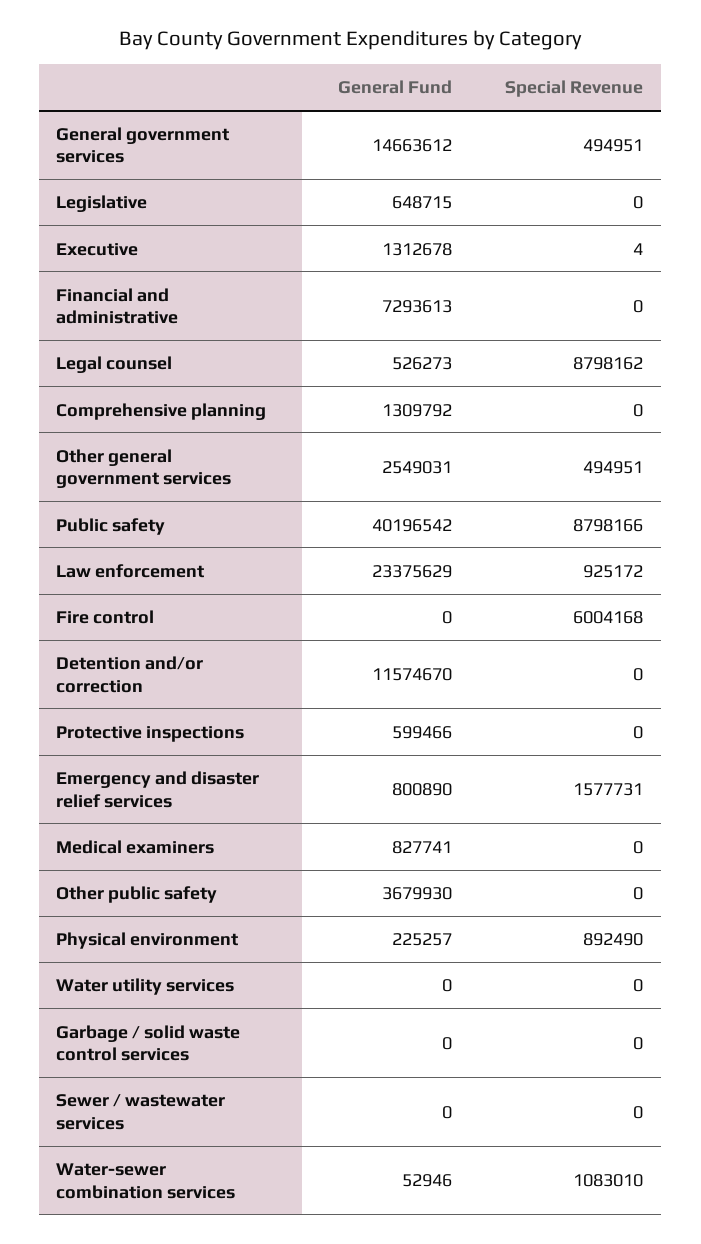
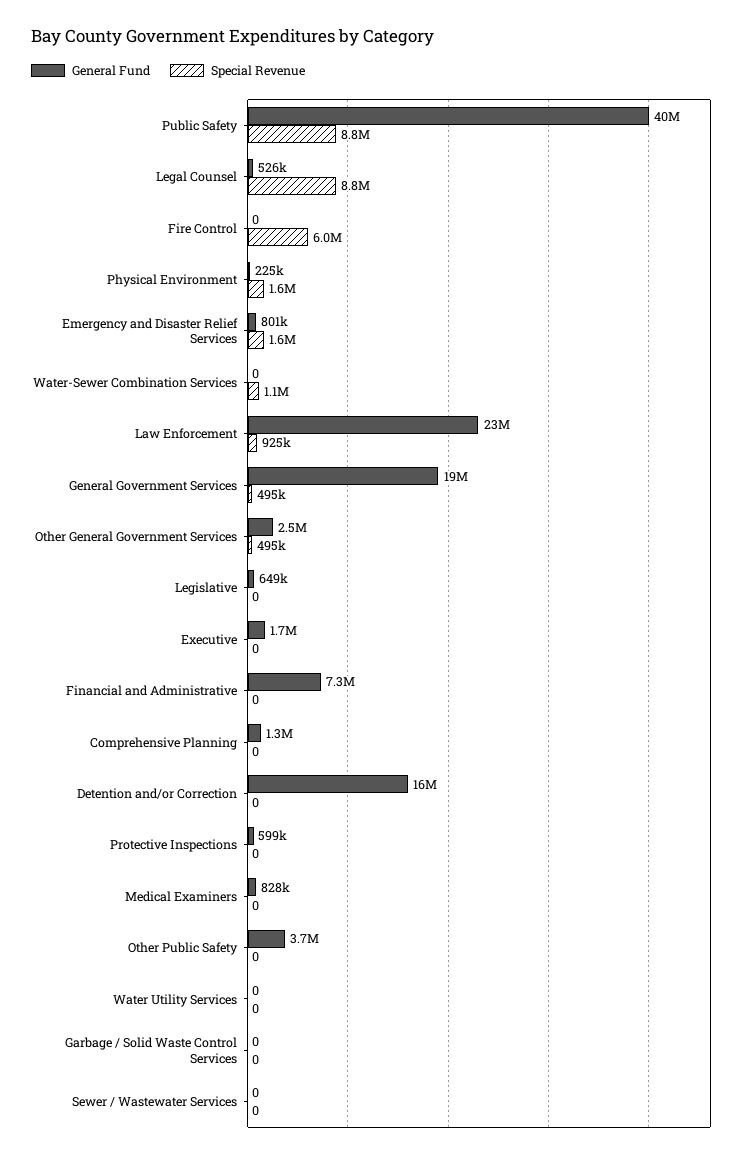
  {
    "General Fund": {
-     "General government services": 14663612,
+     "General government services": 19000000,
      "Legislative": 648715,
-     "Executive": 1312678,
+     "Executive": 1700000,
      "Financial and administrative": 7293613,
      "Legal counsel": 526273,
      "Comprehensive planning": 1309792,
      "Other general government services": 2549031,
      "Public safety": 40196542,
      "Law enforcement": 23375629,
      "Fire control": 0,
-     "Detention and/or correction": 11574670,
+     "Detention and/or correction": 16000000,
      "Protective inspections": 599466,
      "Emergency and disaster relief services": 800890,
      "Medical examiners": 827741,
      "Other public safety": 3679930,
      "Physical environment": 225257,
      "Water utility services": 0,
      "Garbage / solid waste control services": 0,
      "Sewer / wastewater services": 0,
-     "Water-sewer combination services": 52946
+     "Water-sewer combination services": 0
    },
    "Special Revenue": {
      "General government services": 494951,
      "Legislative": 0,
-     "Executive": 4,
+     "Executive": 0,
      "Financial and administrative": 0,
      "Legal counsel": 8798162,
      "Comprehensive planning": 0,
      "Other general government services": 494951,
      "Public safety": 8798166,
      "Law enforcement": 925172,
      "Fire control": 6004168,
      "Detention and/or correction": 0,
      "Protective inspections": 0,
      "Emergency and disaster relief services": 1577731,
      "Medical examiners": 0,
      "Other public safety": 0,
-     "Physical environment": 892490,
+     "Physical environment": 1600000,
      "Water utility services": 0,
      "Garbage / solid waste control services": 0,
      "Sewer / wastewater services": 0,
      "Water-sewer combination services": 1083010
    }
  }

